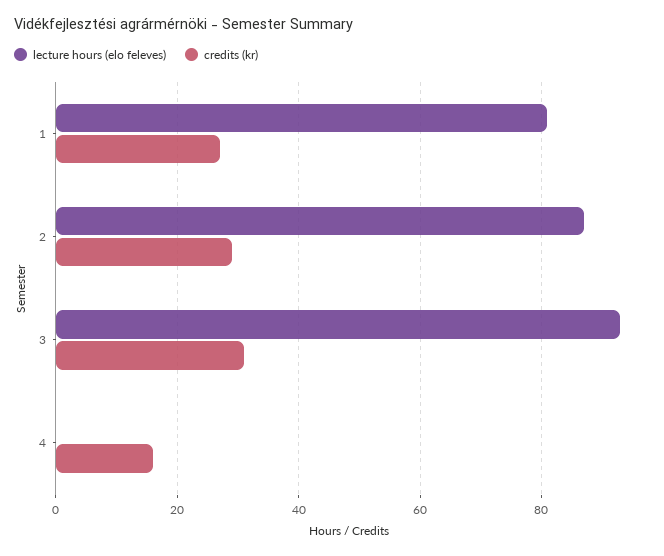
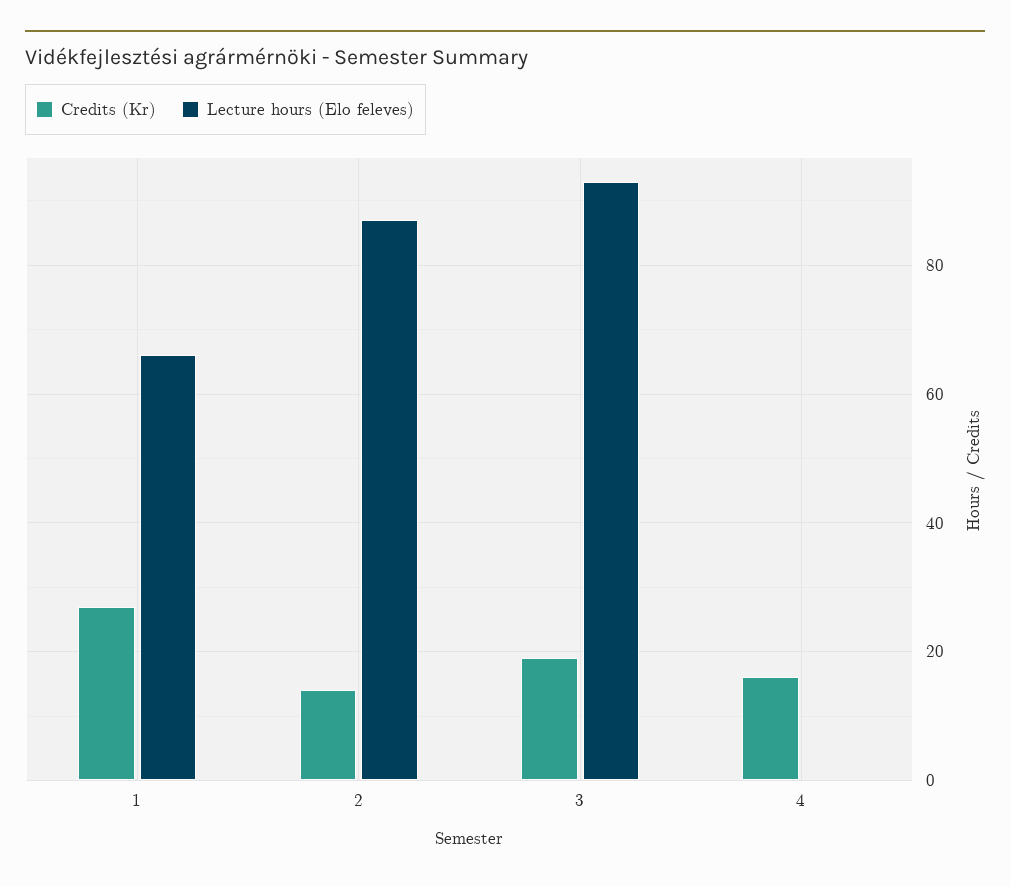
  {
    "lecture hours (elo feleves)": {
-     "1": 80,
+     "1": 65,
      "2": 85,
      "3": 95,
      "4": 0
    },
    "credits (kr)": {
      "1": 25,
-     "2": 30,
+     "2": 15,
-     "3": 30,
+     "3": 20,
      "4": 15
    }
  }

